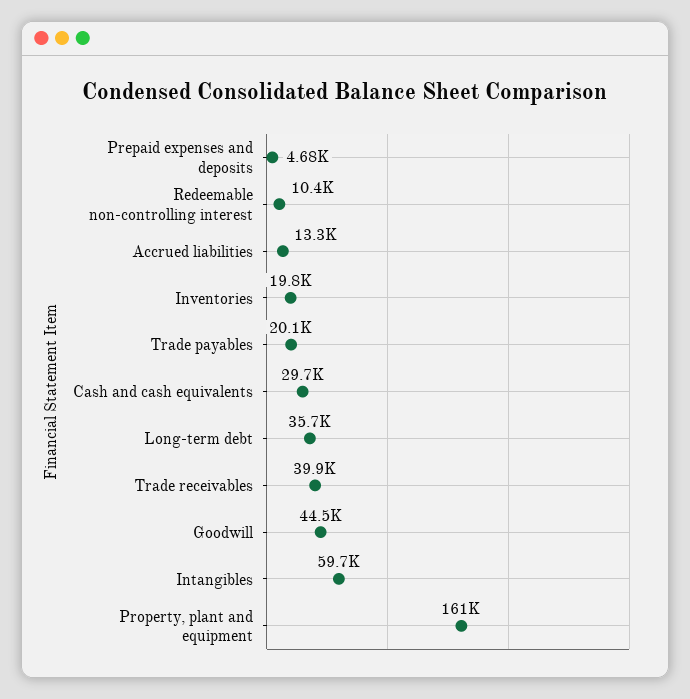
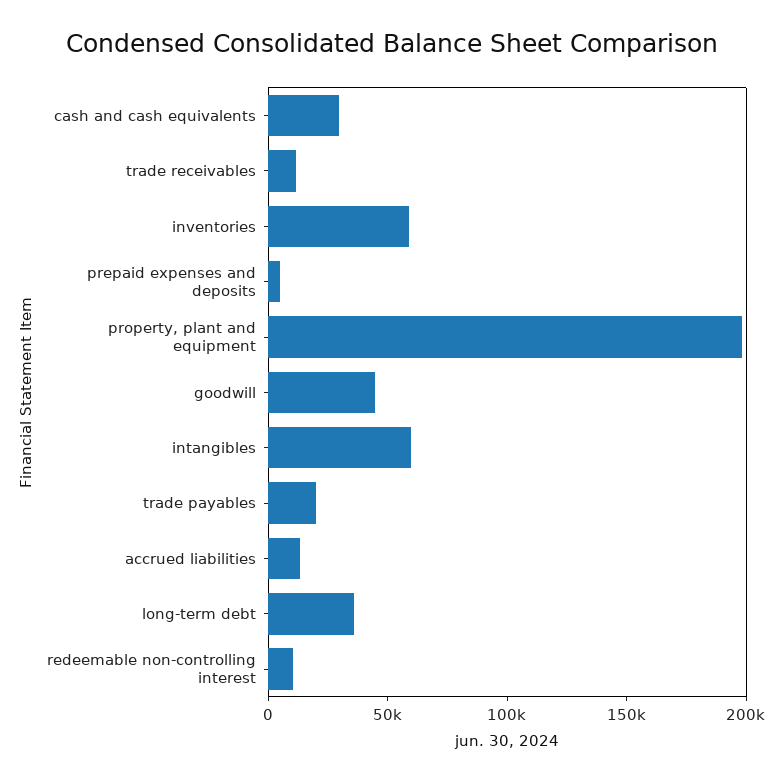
  {
    "Prepaid expenses and deposits": 4680,
    "Redeemable non-controlling interest": 10400,
    "Accrued liabilities": 13300,
-   "Inventories": 19800,
+   "Inventories": 60000,
    "Trade payables": 20100,
    "Cash and cash equivalents": 29700,
    "Long-term debt": 35700,
-   "Trade receivables": 39900,
+   "Trade receivables": 10000,
    "Goodwill": 44500,
    "Intangibles": 59700,
-   "Property, plant and equipment": 161000
+   "Property, plant and equipment": 200000
  }

